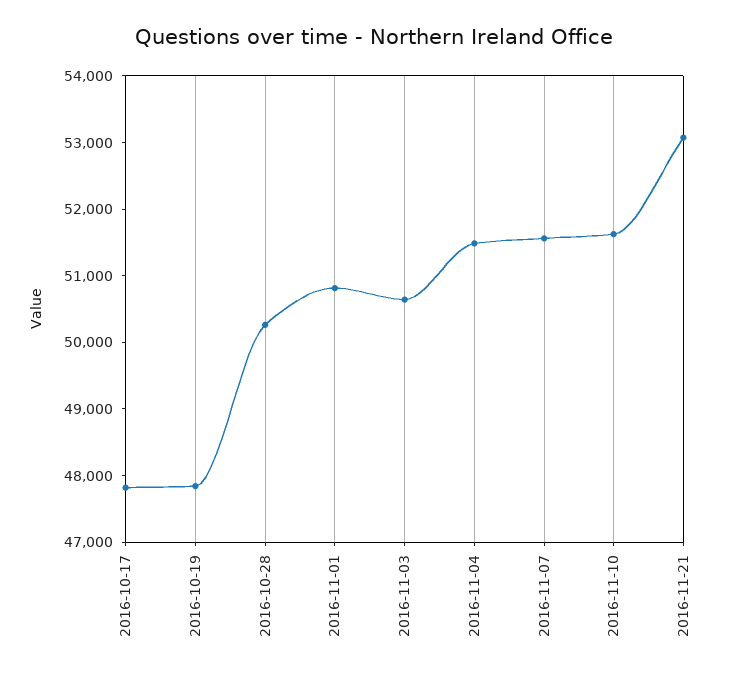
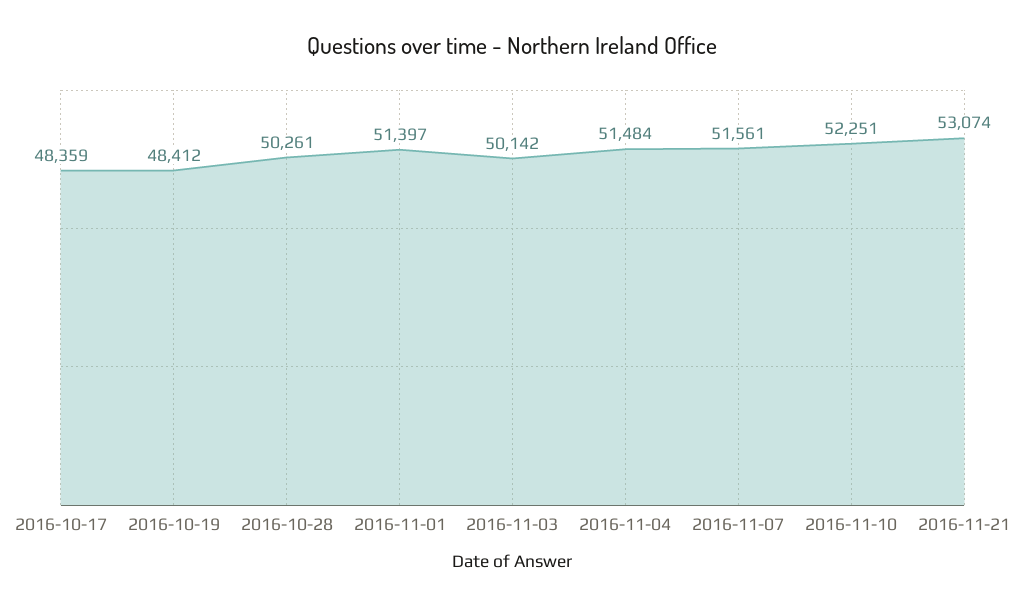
  {
-   "2016-10-17": 47800,
+   "2016-10-17": 48359,
-   "2016-10-19": 47800,
+   "2016-10-19": 48412,
    "2016-10-28": 50261,
-   "2016-11-01": 50800,
+   "2016-11-01": 51397,
-   "2016-11-03": 50600,
+   "2016-11-03": 50142,
    "2016-11-04": 51484,
    "2016-11-07": 51561,
-   "2016-11-10": 51600,
+   "2016-11-10": 52251,
    "2016-11-21": 53074
  }

